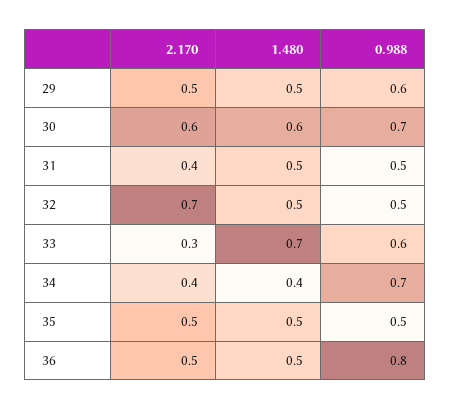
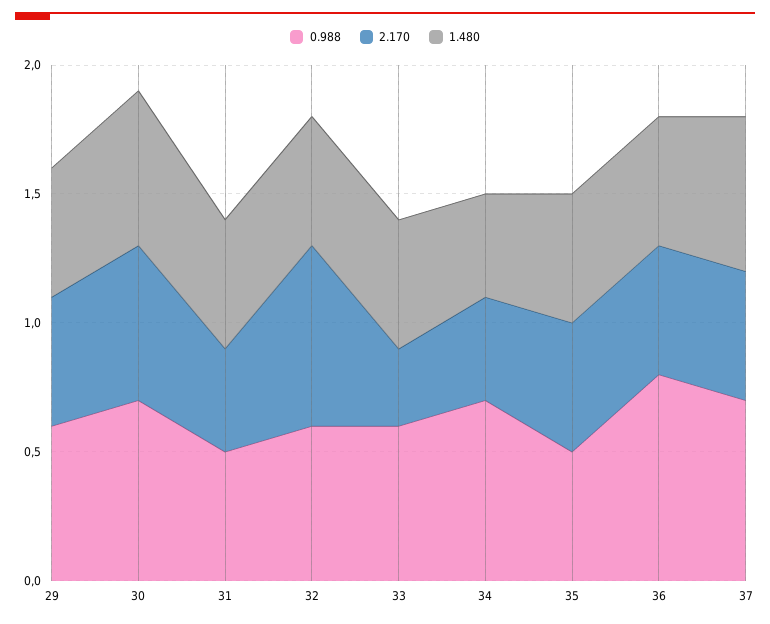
  {
    "2.170": {
      "29": 0.5,
      "30": 0.6,
      "31": 0.4,
      "32": 0.7,
      "33": 0.3,
      "34": 0.4,
      "35": 0.5,
-     "36": 0.5
+     "36": 0.5,
+     "37": 0.5
    },
    "1.480": {
      "29": 0.5,
      "30": 0.6,
      "31": 0.5,
      "32": 0.5,
-     "33": 0.7,
+     "33": 0.5,
      "34": 0.4,
      "35": 0.5,
-     "36": 0.5
+     "36": 0.5,
+     "37": 0.6
    },
    "0.988": {
      "29": 0.6,
      "30": 0.7,
      "31": 0.5,
-     "32": 0.5,
+     "32": 0.6,
      "33": 0.6,
      "34": 0.7,
      "35": 0.5,
-     "36": 0.8
+     "36": 0.8,
+     "37": 0.7
    }
  }

